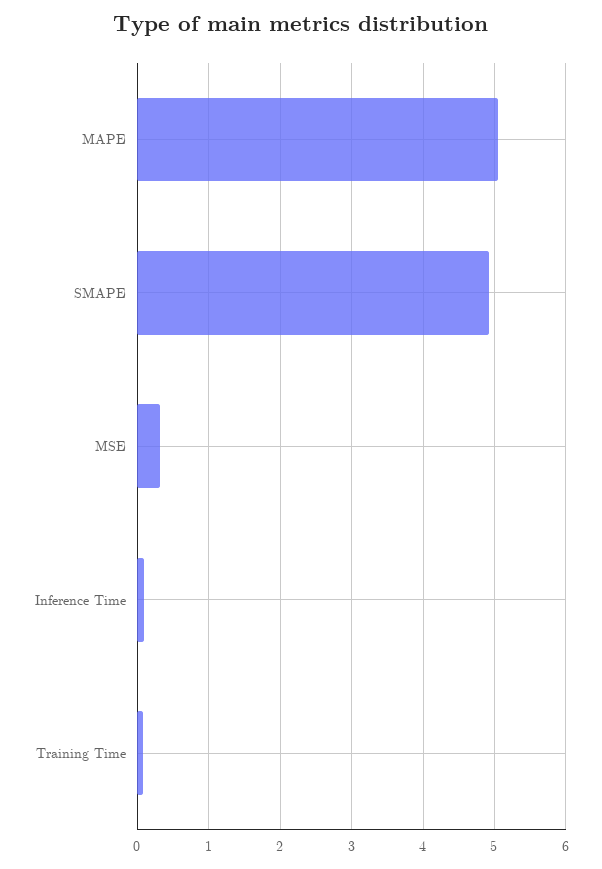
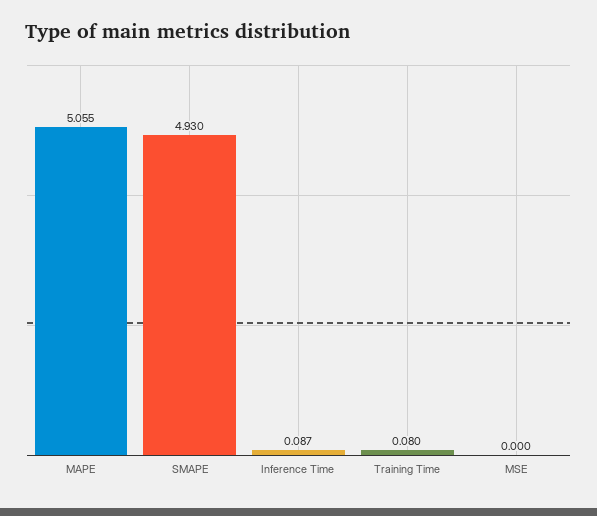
  {
    "MAPE": 5.055,
    "SMAPE": 4.93,
-   "MSE": 0.3,
+   "MSE": 0,
    "Inference Time": 0.087,
    "Training Time": 0.08
  }

